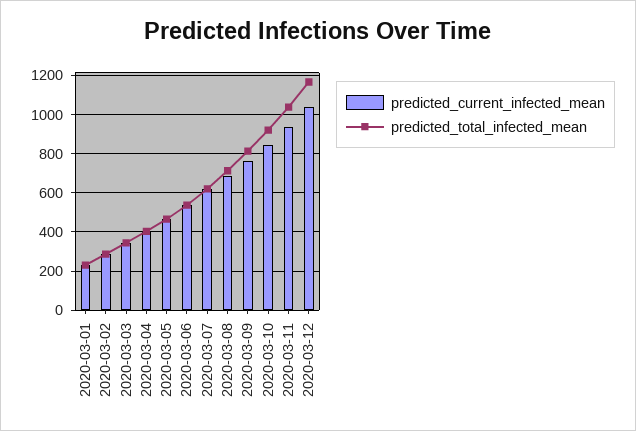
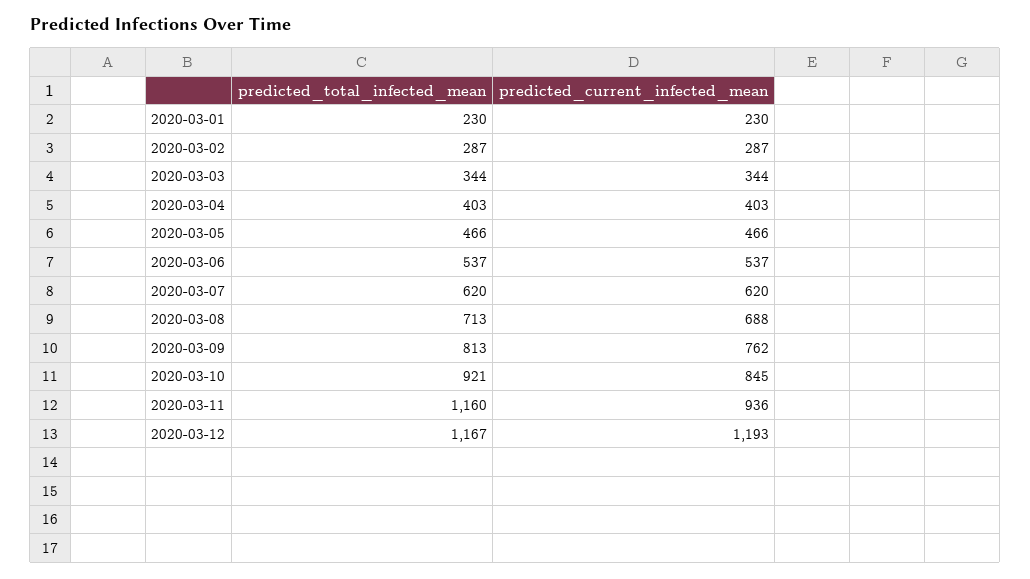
  {
    "predicted_current_infected_mean": {
      "2020-03-01": 230,
      "2020-03-02": 287,
      "2020-03-03": 344,
      "2020-03-04": 403,
      "2020-03-05": 466,
      "2020-03-06": 537,
      "2020-03-07": 620,
      "2020-03-08": 688,
      "2020-03-09": 762,
      "2020-03-10": 845,
      "2020-03-11": 936,
-     "2020-03-12": 1050
+     "2020-03-12": 1193
    },
    "predicted_total_infected_mean": {
      "2020-03-01": 230,
      "2020-03-02": 287,
      "2020-03-03": 344,
      "2020-03-04": 403,
      "2020-03-05": 466,
      "2020-03-06": 537,
      "2020-03-07": 620,
      "2020-03-08": 713,
      "2020-03-09": 813,
      "2020-03-10": 921,
-     "2020-03-11": 1050,
+     "2020-03-11": 1160,
      "2020-03-12": 1167
    }
  }

